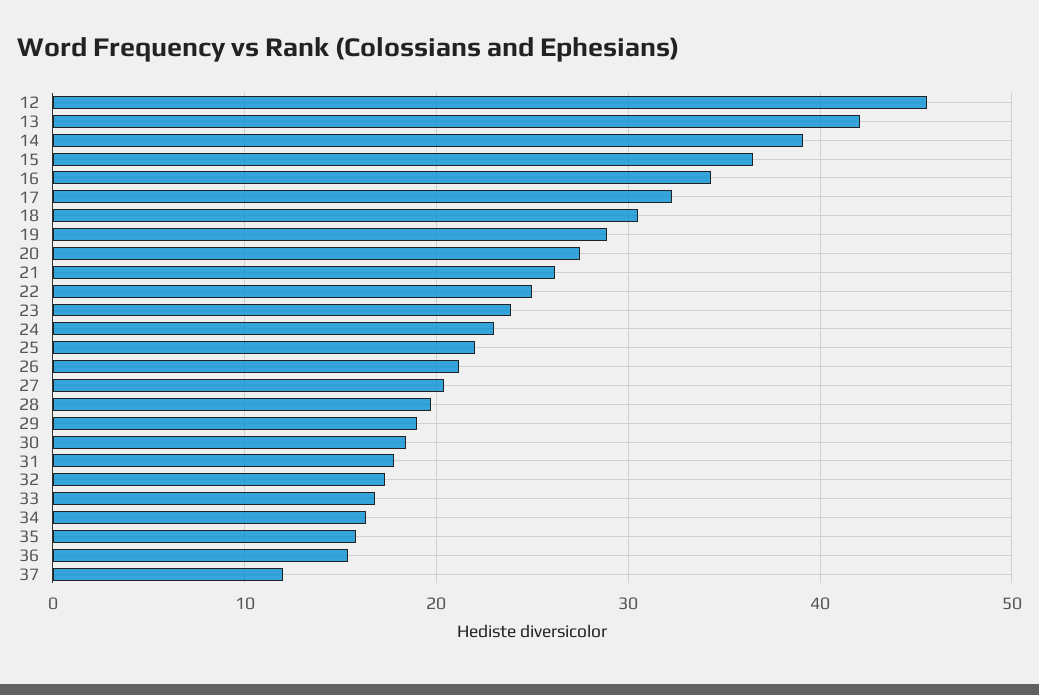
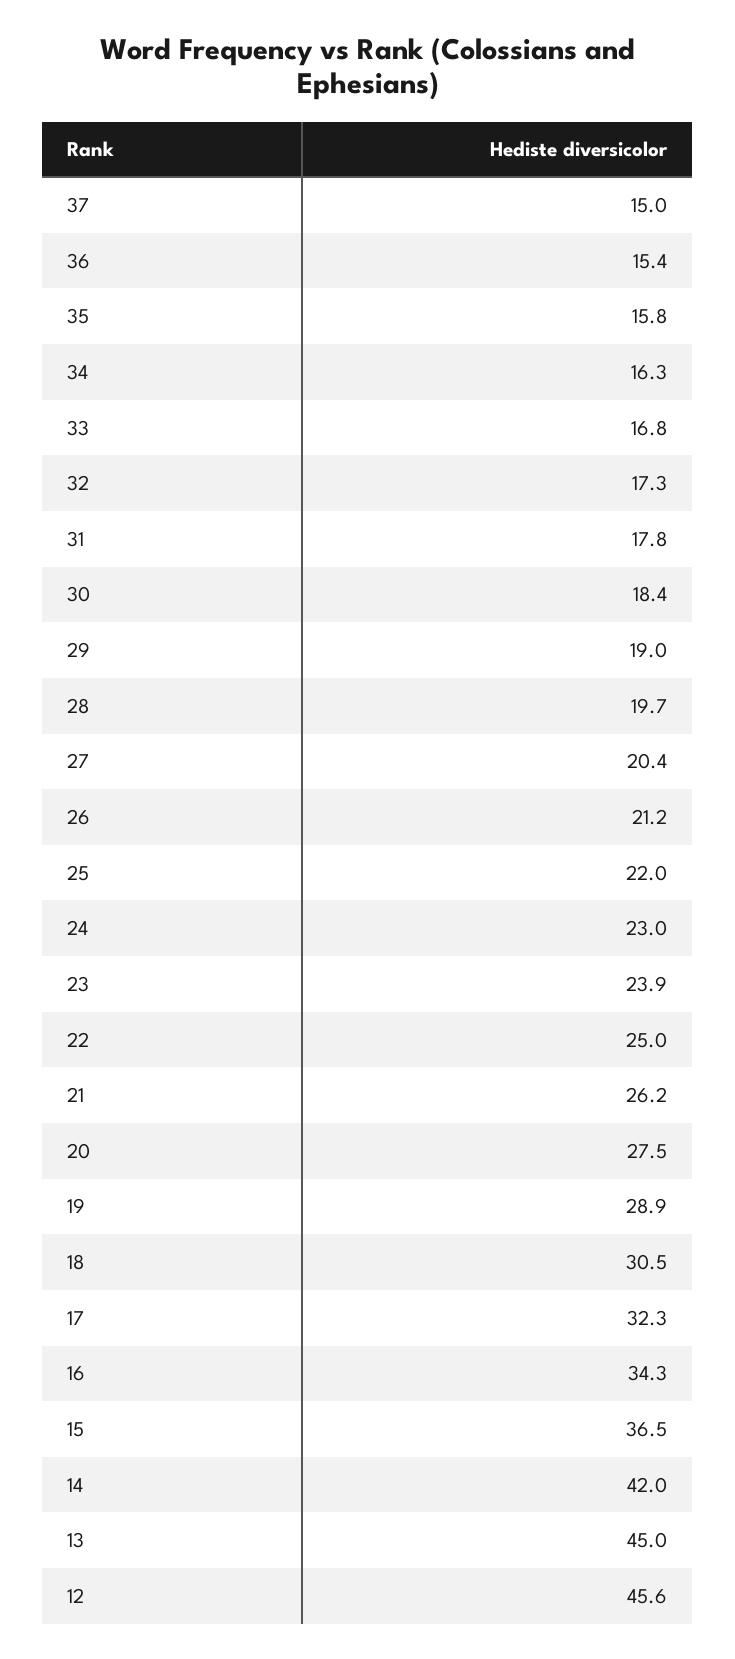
  {
    "12": 45.6,
-   "13": 42,
+   "13": 45,
-   "14": 39,
+   "14": 42,
    "15": 36.5,
    "16": 34.3,
    "17": 32.3,
    "18": 30.5,
    "19": 28.9,
    "20": 27.5,
    "21": 26.2,
    "22": 25,
    "23": 23.9,
    "24": 23,
    "25": 22,
    "26": 21.2,
    "27": 20.4,
    "28": 19.7,
    "29": 19,
    "30": 18.4,
    "31": 17.8,
    "32": 17.3,
    "33": 16.8,
    "34": 16.3,
    "35": 15.8,
    "36": 15.4,
-   "37": 12
+   "37": 15
  }

